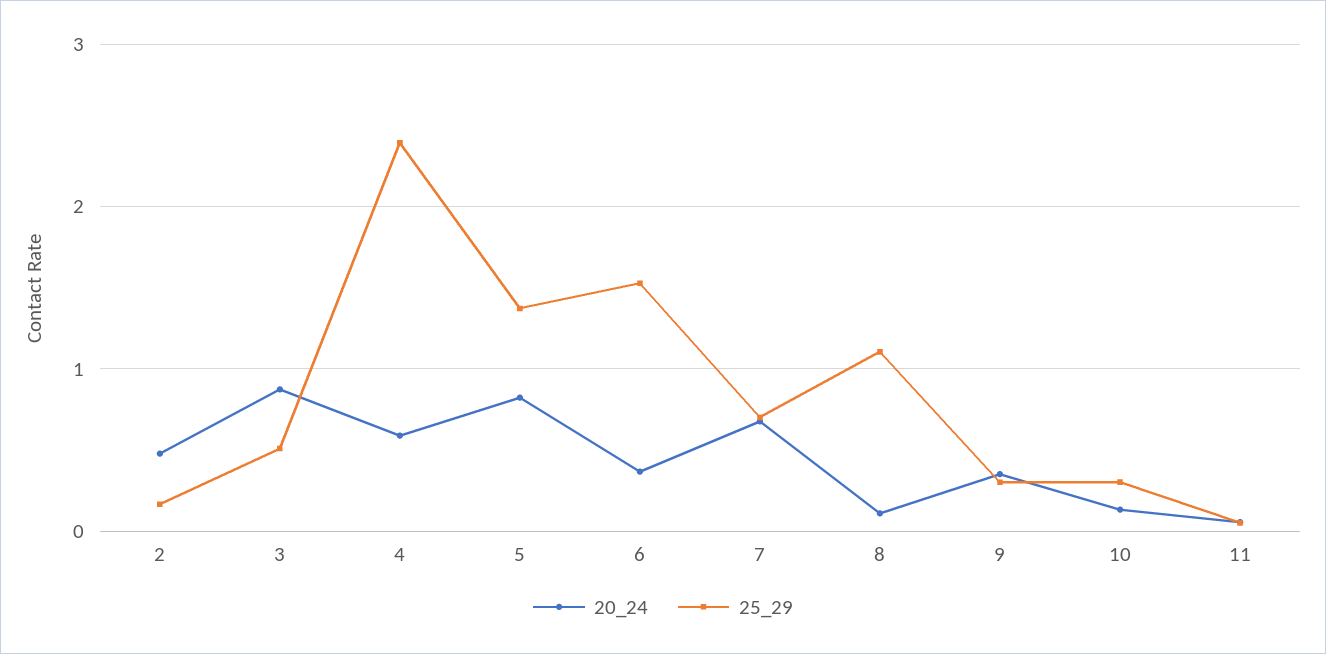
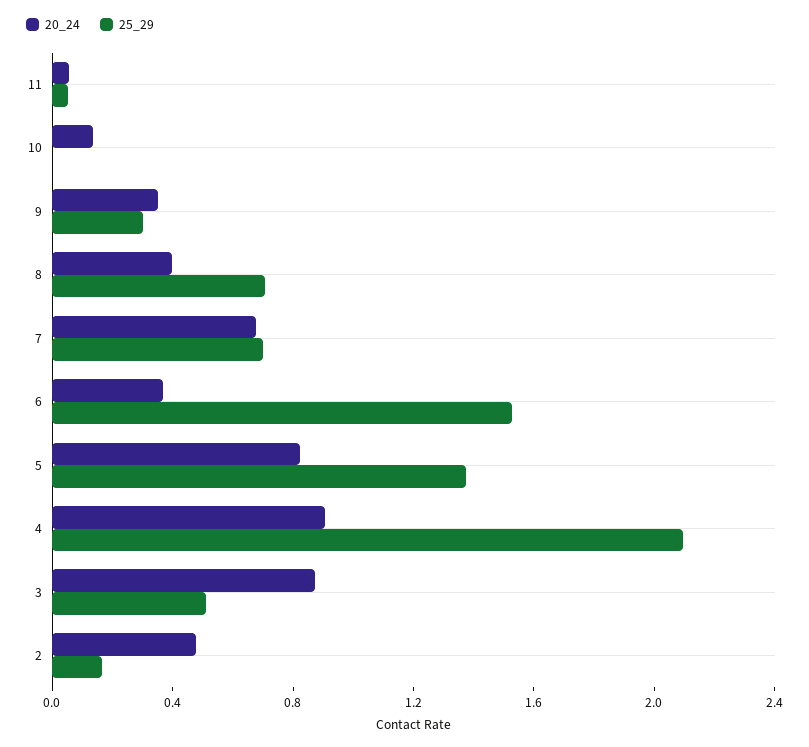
  {
    "20_24": {
      "2": 0.5,
      "3": 0.9,
-     "4": 0.6,
+     "4": 0.9,
      "5": 0.8,
      "6": 0.4,
      "7": 0.7,
-     "8": 0.1,
+     "8": 0.4,
      "9": 0.4,
      "10": 0.1,
      "11": 0.1
    },
    "25_29": {
      "2": 0.2,
      "3": 0.5,
-     "4": 2.4,
+     "4": 2.1,
      "5": 1.4,
      "6": 1.5,
      "7": 0.7,
-     "8": 1.1,
+     "8": 0.7,
      "9": 0.3,
-     "10": 0.3,
+     "10": 0,
      "11": 0.1
    }
  }

